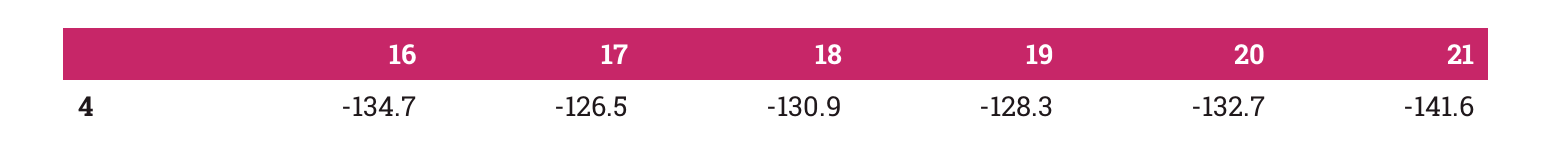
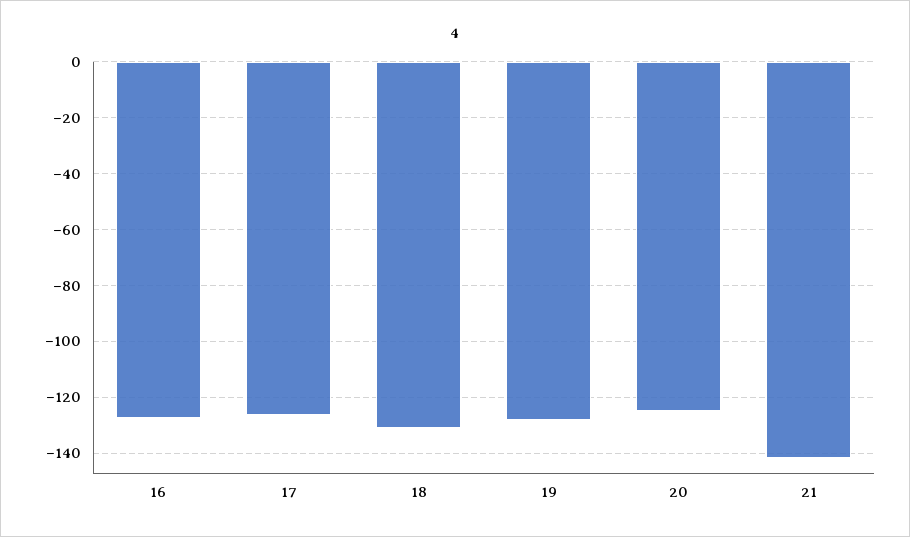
  {
-   "16": -134.7,
+   "16": -127.5,
    "17": -126.5,
    "18": -130.9,
    "19": -128.3,
-   "20": -132.7,
+   "20": -125,
    "21": -141.6
  }

